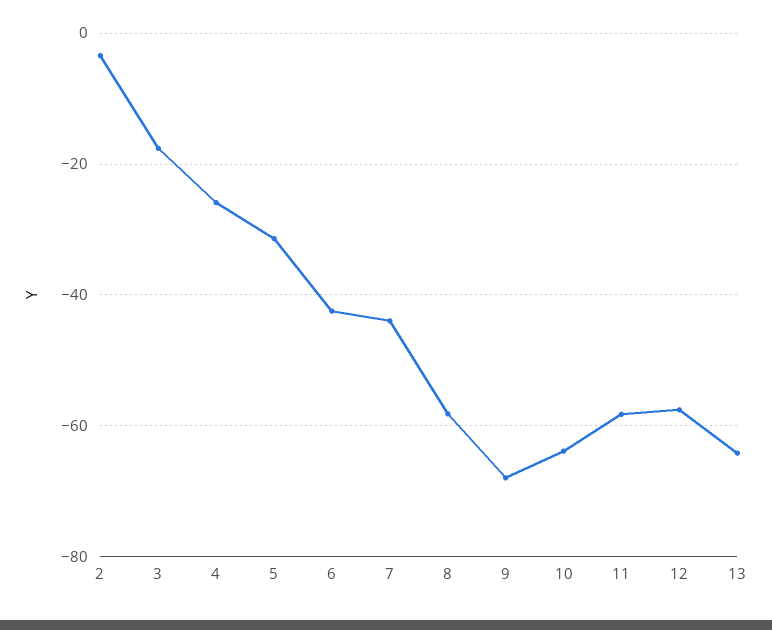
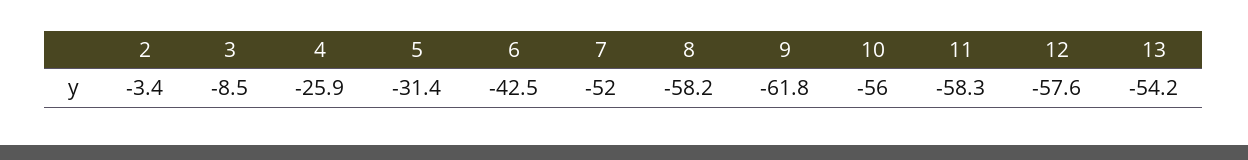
  {
    "2": -3.4,
-   "3": -18,
+   "3": -8.5,
    "4": -25.9,
    "5": -31.4,
    "6": -42.5,
-   "7": -44,
+   "7": -52,
    "8": -58.2,
-   "9": -68,
+   "9": -61.8,
-   "10": -64,
+   "10": -56,
    "11": -58.3,
    "12": -57.6,
-   "13": -64
+   "13": -54.2
  }

